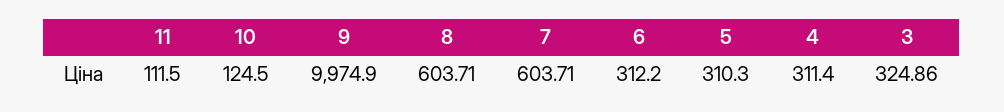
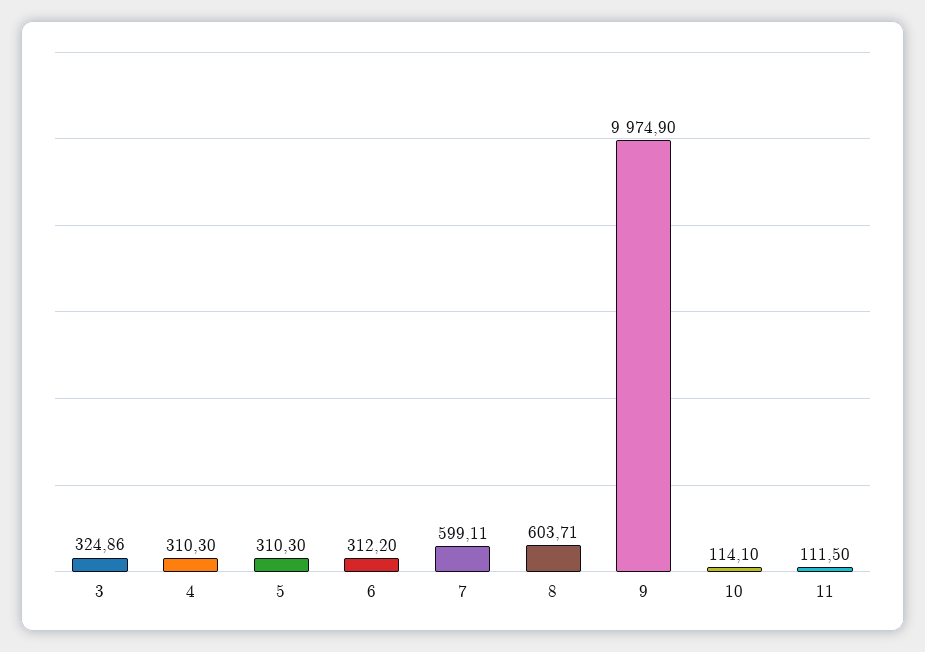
  {
    "11": 111.5,
-   "10": 124.5,
+   "10": 114.1,
    "9": 9974.9,
    "8": 603.71,
-   "7": 603.71,
+   "7": 599.11,
    "6": 312.2,
    "5": 310.3,
-   "4": 311.4,
+   "4": 310.3,
    "3": 324.86
  }

